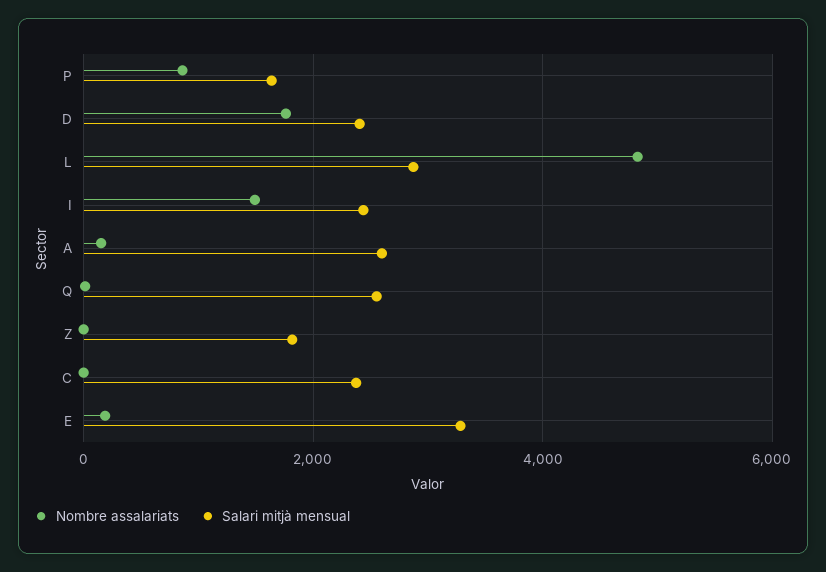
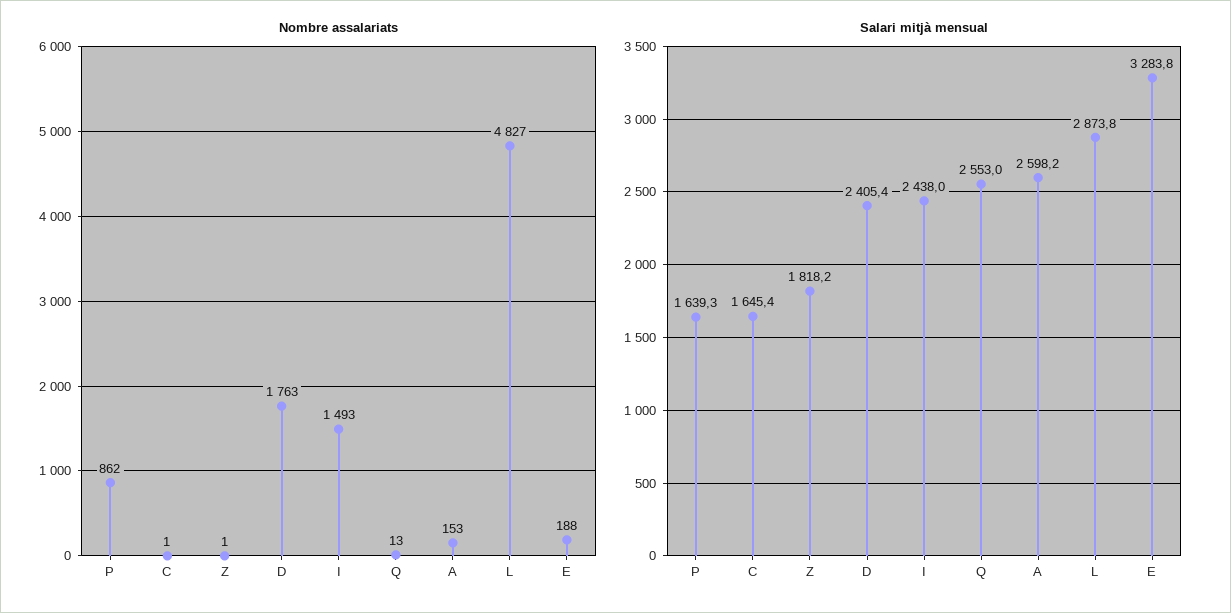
  {
    "Nombre assalariats": {
      "P": 862,
      "D": 1763,
      "L": 4827,
      "I": 1493,
      "A": 153,
      "Q": 13,
      "Z": 1,
      "C": 1,
      "E": 188
    },
    "Salari mitjà mensual": {
      "P": 1639.3,
      "D": 2405.4,
      "L": 2873.8,
      "I": 2438,
      "A": 2598.2,
      "Q": 2553,
      "Z": 1818.2,
-     "C": 2400,
+     "C": 1645.4,
      "E": 3283.8
    }
  }

